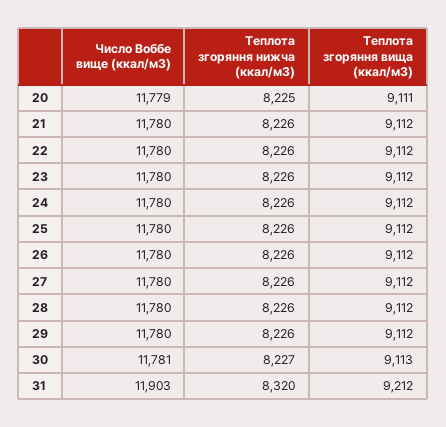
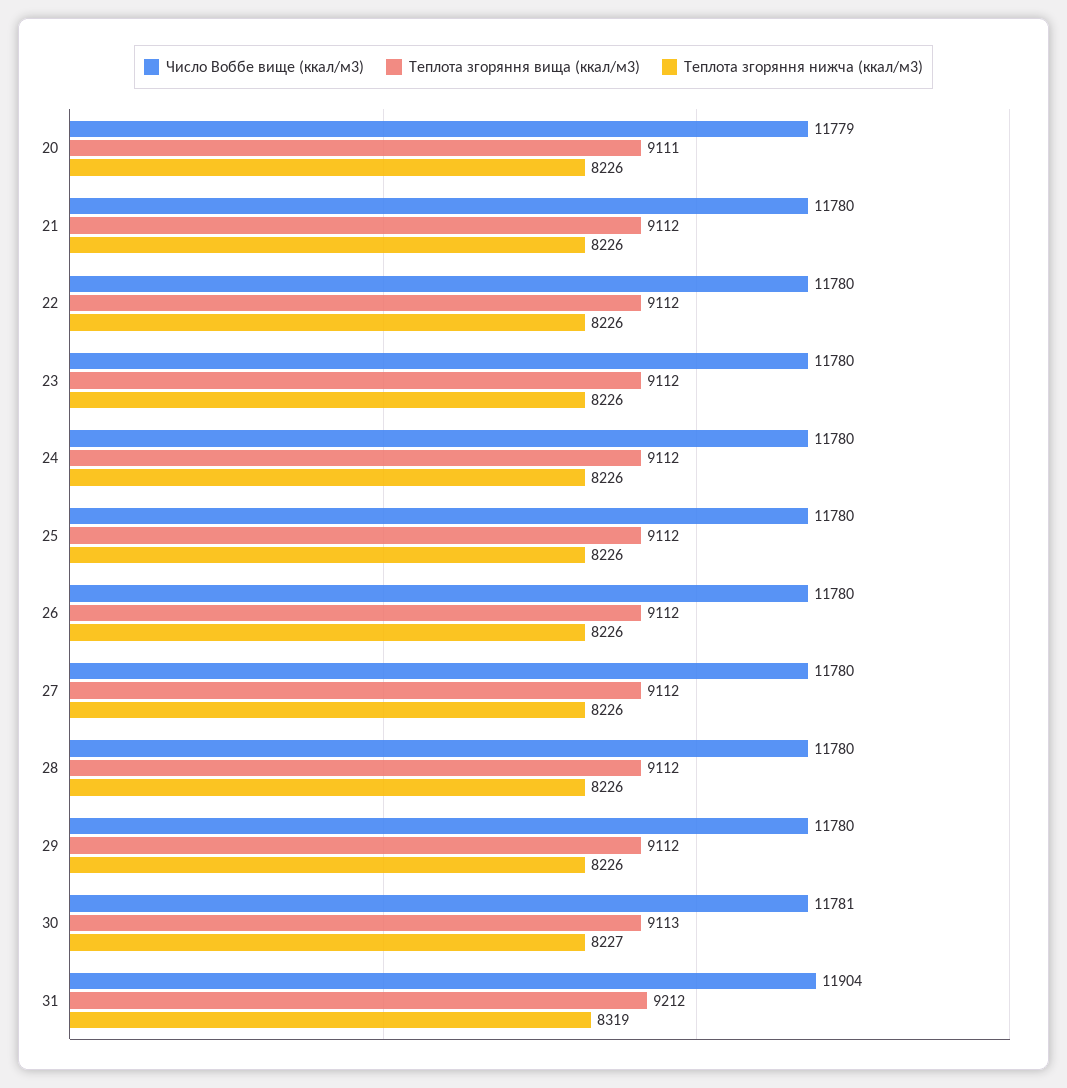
  {
    "Число Воббе вище (ккал/м3)": {
      "20": 11779,
      "21": 11780,
      "22": 11780,
      "23": 11780,
      "24": 11780,
      "25": 11780,
      "26": 11780,
      "27": 11780,
      "28": 11780,
      "29": 11780,
      "30": 11781,
-     "31": 11903
+     "31": 11904
    },
    "Теплота згоряння нижча (ккал/м3)": {
-     "20": 8225,
+     "20": 8226,
      "21": 8226,
      "22": 8226,
      "23": 8226,
      "24": 8226,
      "25": 8226,
      "26": 8226,
      "27": 8226,
      "28": 8226,
      "29": 8226,
      "30": 8227,
-     "31": 8320
+     "31": 8319
    },
    "Теплота згоряння вища (ккал/м3)": {
      "20": 9111,
      "21": 9112,
      "22": 9112,
      "23": 9112,
      "24": 9112,
      "25": 9112,
      "26": 9112,
      "27": 9112,
      "28": 9112,
      "29": 9112,
      "30": 9113,
      "31": 9212
    }
  }

